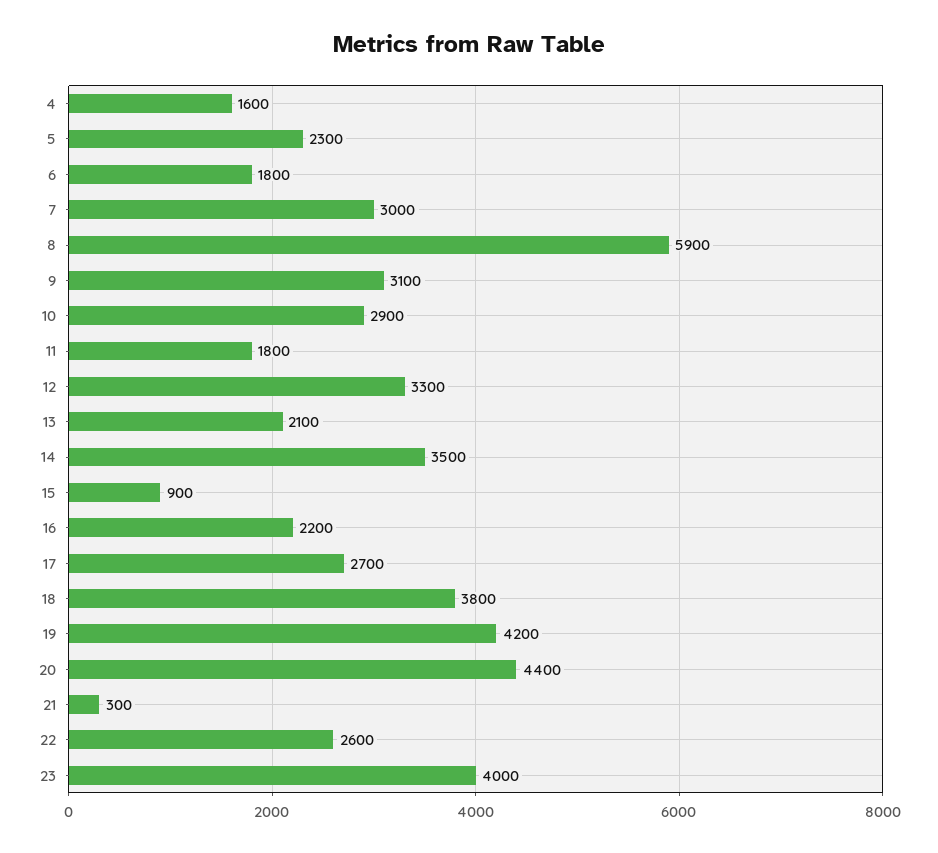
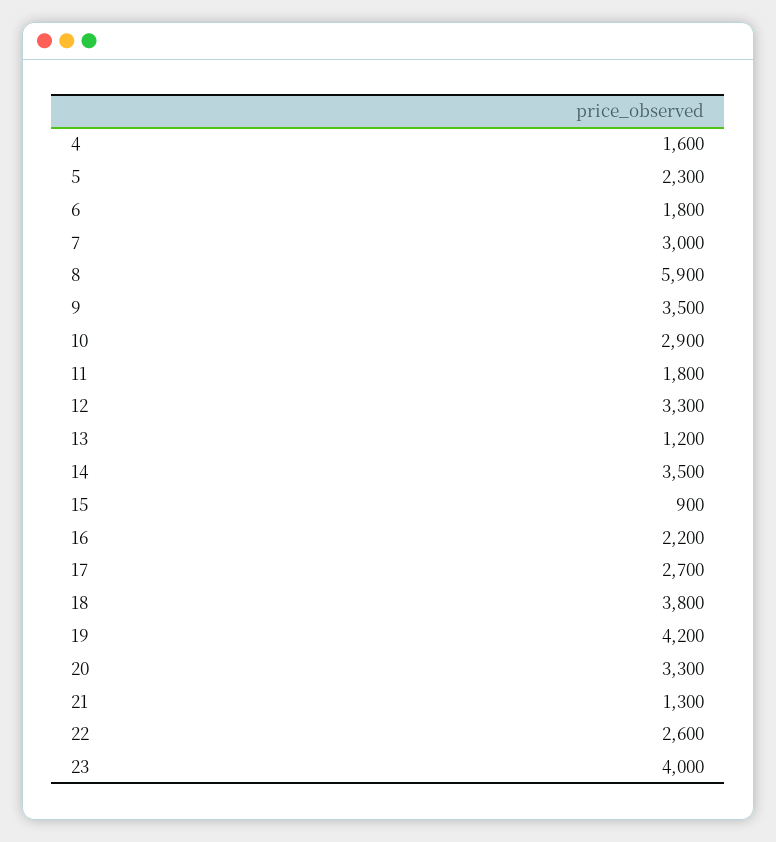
  {
    "4": 1600,
    "5": 2300,
    "6": 1800,
    "7": 3000,
    "8": 5900,
-   "9": 3100,
+   "9": 3500,
    "10": 2900,
    "11": 1800,
    "12": 3300,
-   "13": 2100,
+   "13": 1200,
    "14": 3500,
    "15": 900,
    "16": 2200,
    "17": 2700,
    "18": 3800,
    "19": 4200,
-   "20": 4400,
+   "20": 3300,
-   "21": 300,
+   "21": 1300,
    "22": 2600,
    "23": 4000
  }

